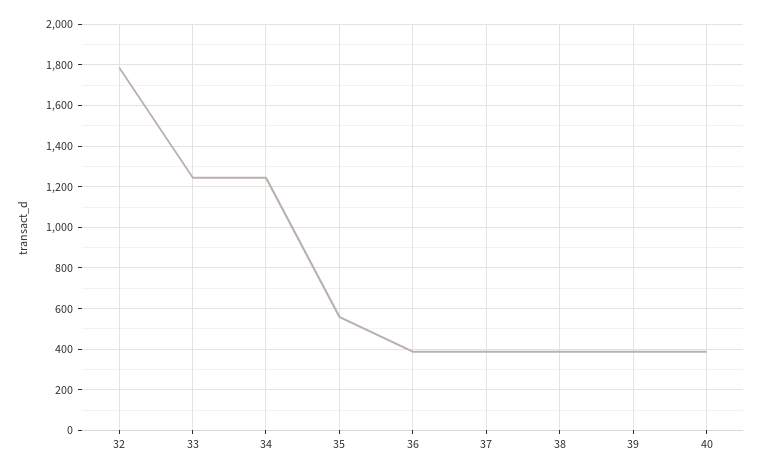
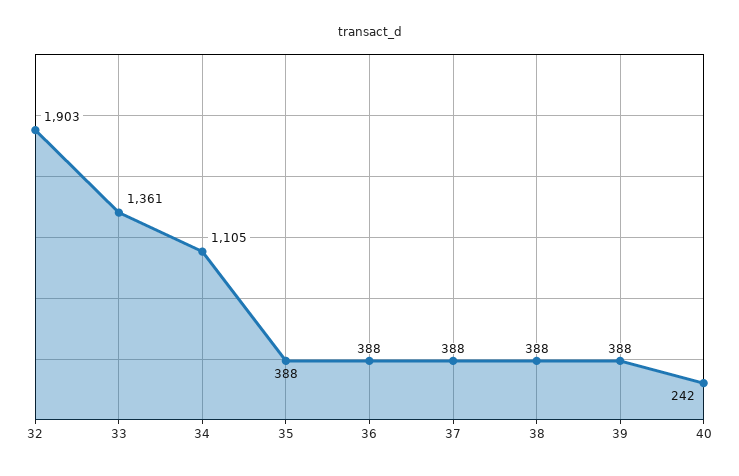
  {
-   "32": 1800,
+   "32": 1903,
-   "33": 1250,
+   "33": 1361,
-   "34": 1250,
+   "34": 1105,
-   "35": 550,
+   "35": 388,
    "36": 388,
    "37": 388,
    "38": 388,
    "39": 388,
-   "40": 400
+   "40": 242
  }

